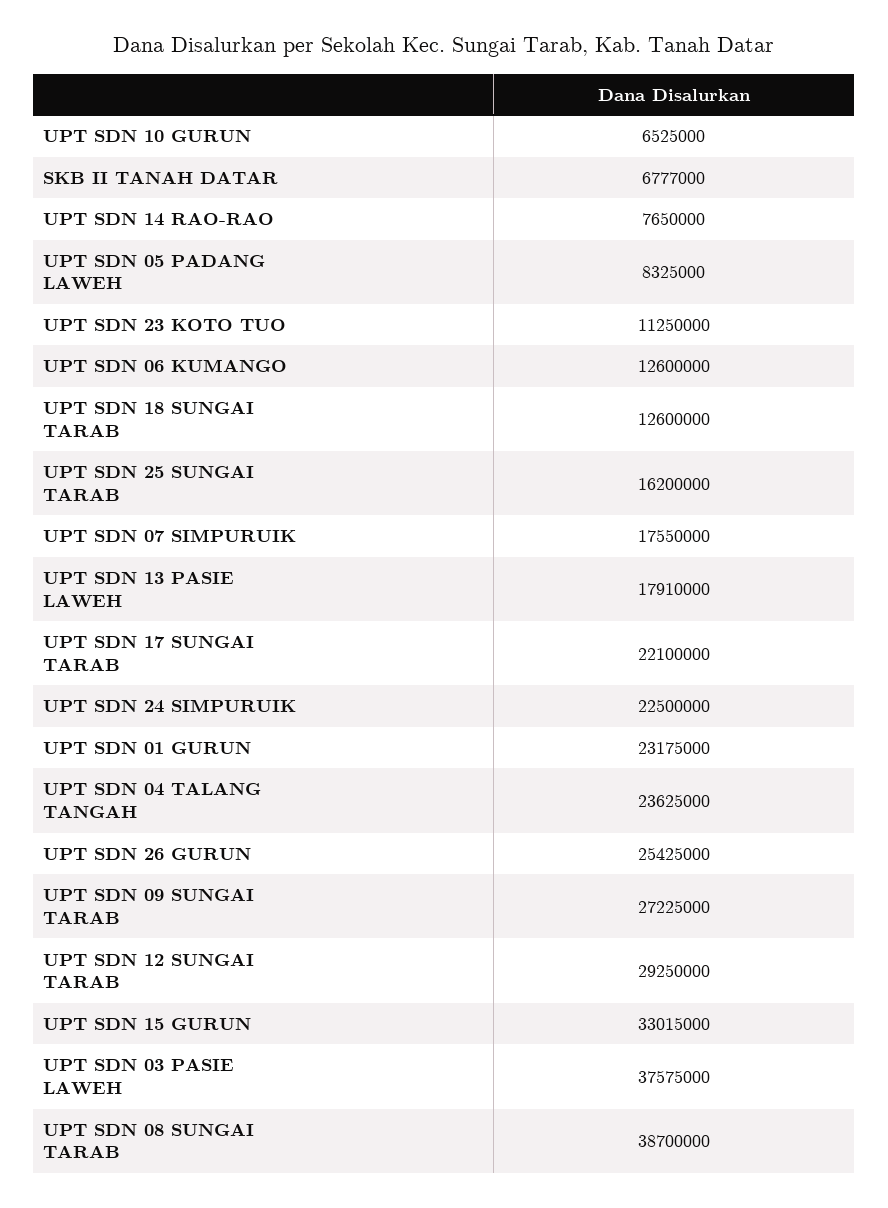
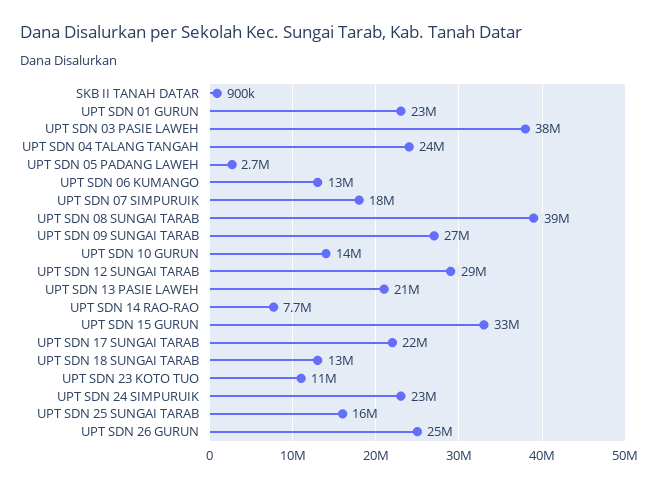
  {
-   "UPT SDN 10 GURUN": 6525000,
+   "UPT SDN 10 GURUN": 14000000,
-   "SKB II TANAH DATAR": 6777000,
+   "SKB II TANAH DATAR": 900000,
    "UPT SDN 14 RAO-RAO": 7650000,
-   "UPT SDN 05 PADANG LAWEH": 8325000,
+   "UPT SDN 05 PADANG LAWEH": 2700000,
    "UPT SDN 23 KOTO TUO": 11250000,
    "UPT SDN 06 KUMANGO": 12600000,
    "UPT SDN 18 SUNGAI TARAB": 12600000,
    "UPT SDN 25 SUNGAI TARAB": 16200000,
    "UPT SDN 07 SIMPURUIK": 17550000,
-   "UPT SDN 13 PASIE LAWEH": 17910000,
+   "UPT SDN 13 PASIE LAWEH": 21000000,
    "UPT SDN 17 SUNGAI TARAB": 22100000,
    "UPT SDN 24 SIMPURUIK": 22500000,
    "UPT SDN 01 GURUN": 23175000,
    "UPT SDN 04 TALANG TANGAH": 23625000,
    "UPT SDN 26 GURUN": 25425000,
    "UPT SDN 09 SUNGAI TARAB": 27225000,
    "UPT SDN 12 SUNGAI TARAB": 29250000,
    "UPT SDN 15 GURUN": 33015000,
    "UPT SDN 03 PASIE LAWEH": 37575000,
    "UPT SDN 08 SUNGAI TARAB": 38700000
  }

